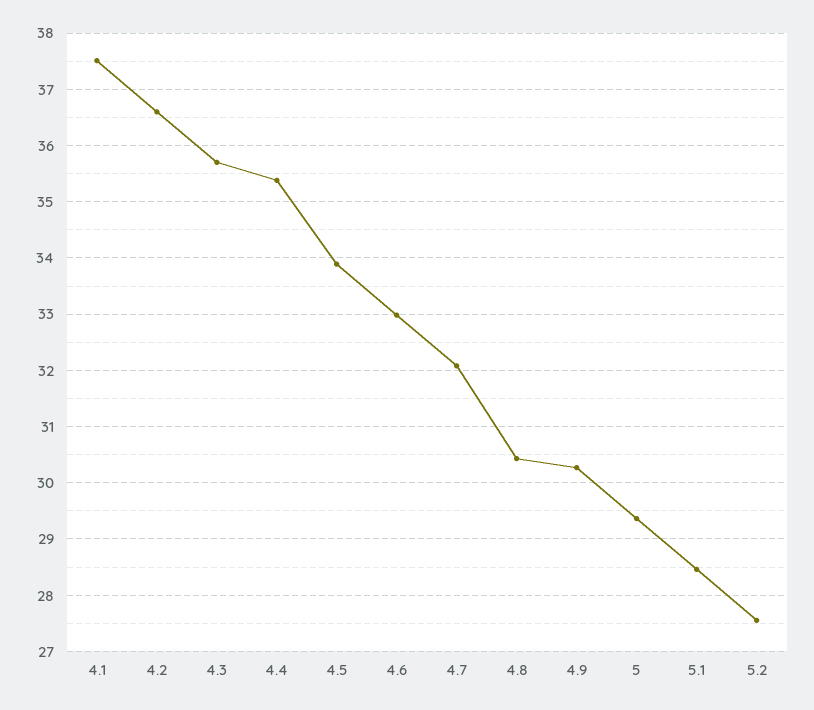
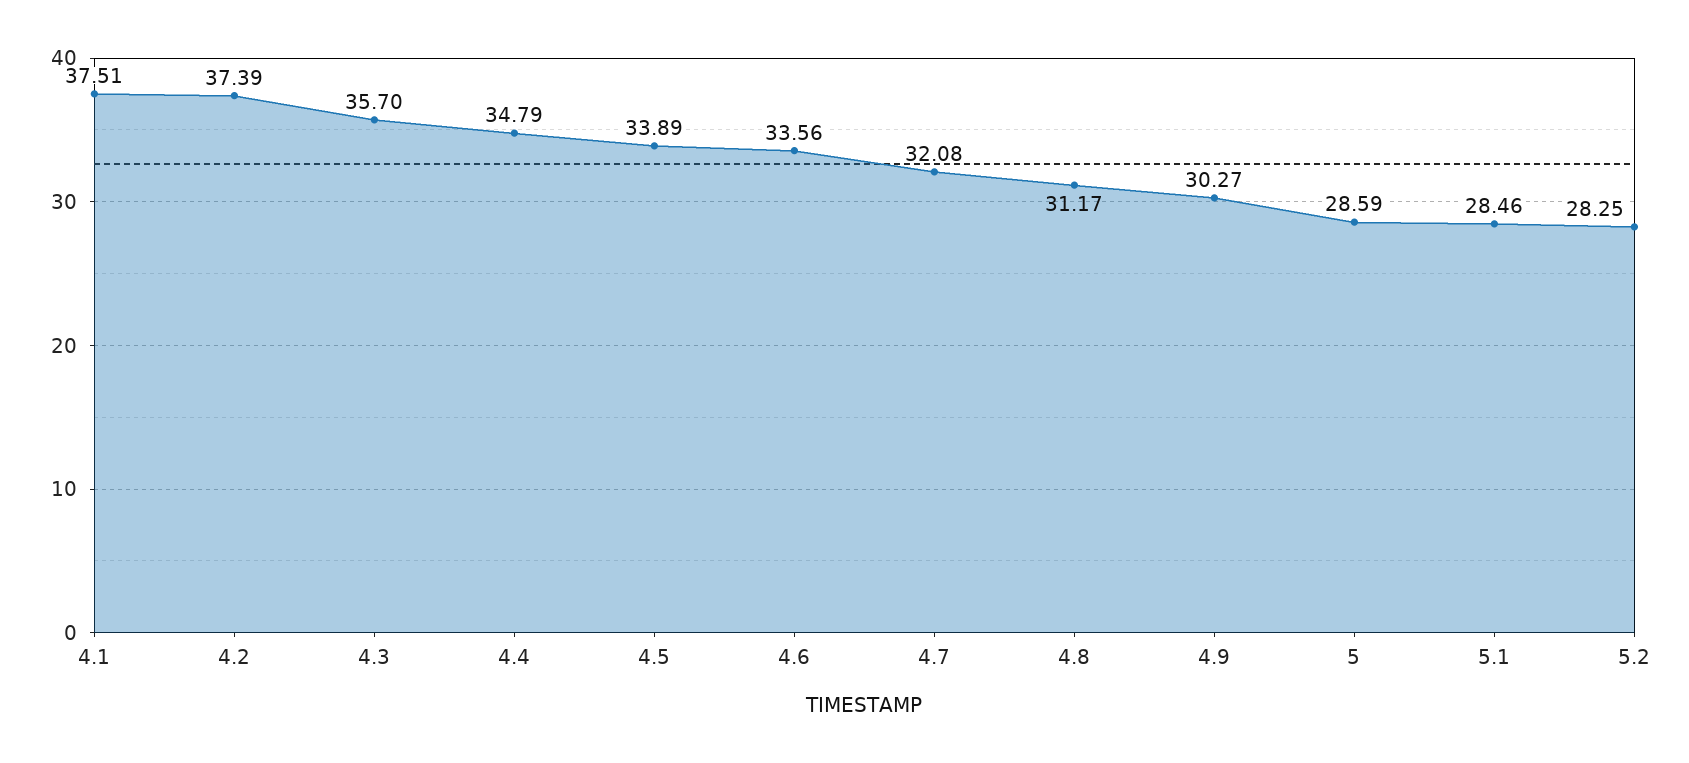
  {
    "4.1": 37.51,
-   "4.2": 36.6,
+   "4.2": 37.39,
    "4.3": 35.7,
-   "4.4": 35.4,
+   "4.4": 34.79,
    "4.5": 33.89,
-   "4.6": 33,
+   "4.6": 33.56,
    "4.7": 32.08,
-   "4.8": 30.4,
+   "4.8": 31.17,
    "4.9": 30.27,
-   "5": 29.4,
+   "5": 28.59,
    "5.1": 28.46,
-   "5.2": 27.6
+   "5.2": 28.25
  }

